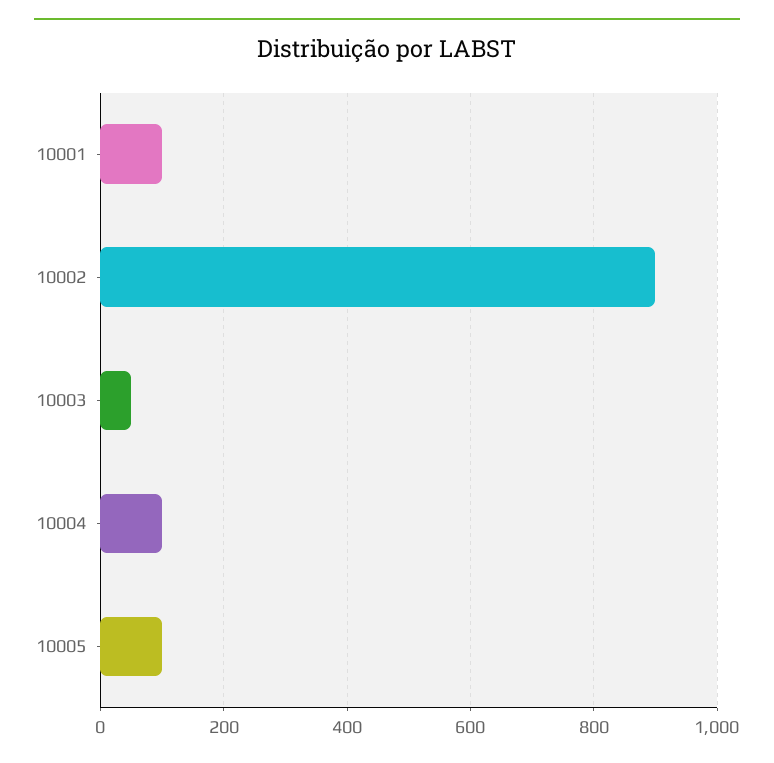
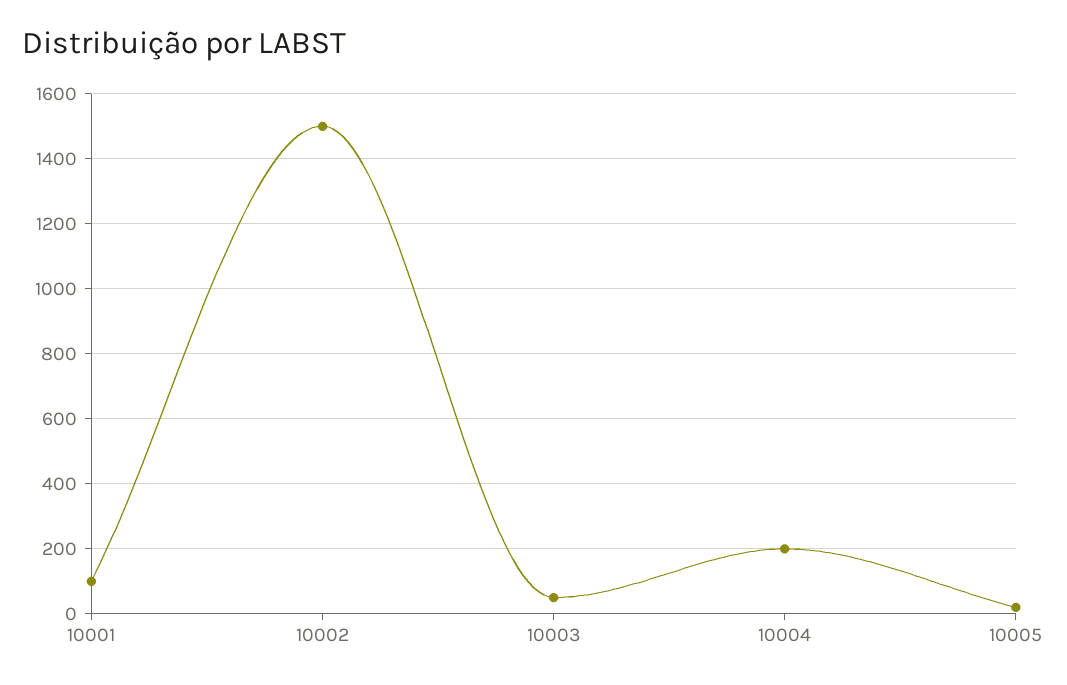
  {
    "10001": 100,
-   "10002": 900,
+   "10002": 1500,
    "10003": 60,
-   "10004": 100,
+   "10004": 200,
-   "10005": 100
+   "10005": 20
  }

